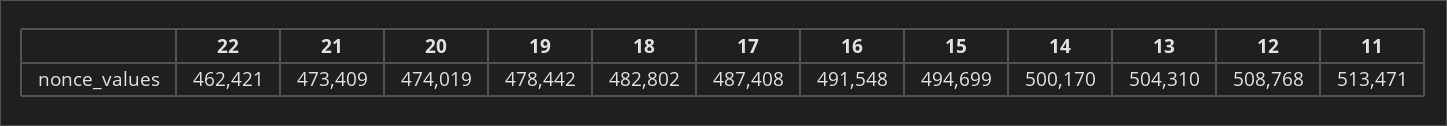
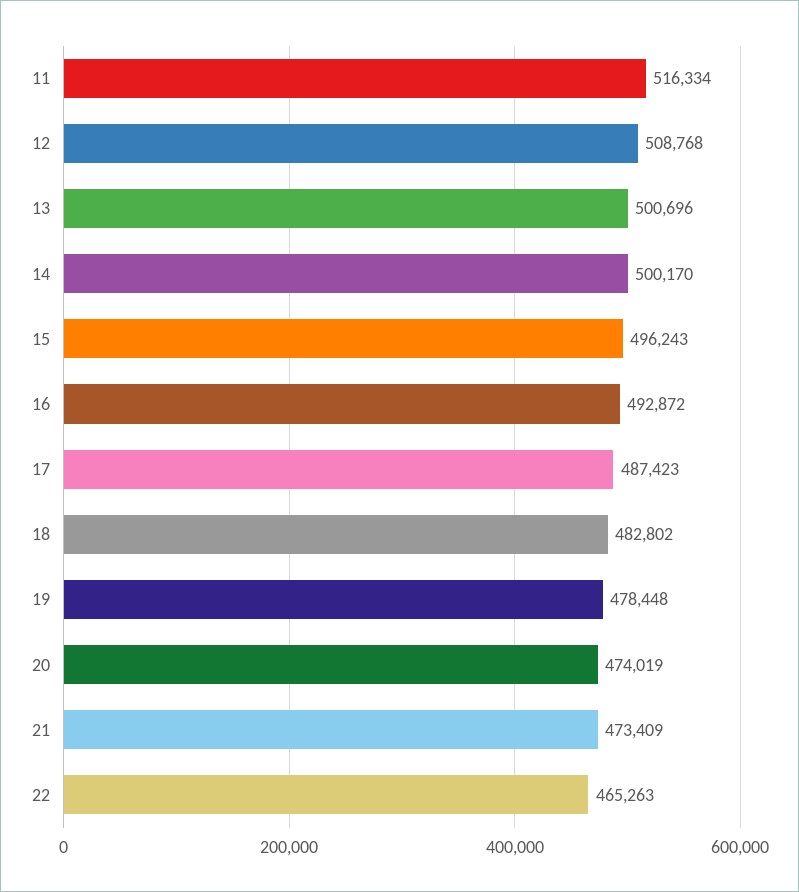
  {
-   "22": 462421,
+   "22": 465263,
    "21": 473409,
    "20": 474019,
-   "19": 478442,
+   "19": 478448,
    "18": 482802,
-   "17": 487408,
+   "17": 487423,
-   "16": 491548,
+   "16": 492872,
-   "15": 494699,
+   "15": 496243,
    "14": 500170,
-   "13": 504310,
+   "13": 500696,
    "12": 508768,
-   "11": 513471
+   "11": 516334
  }

